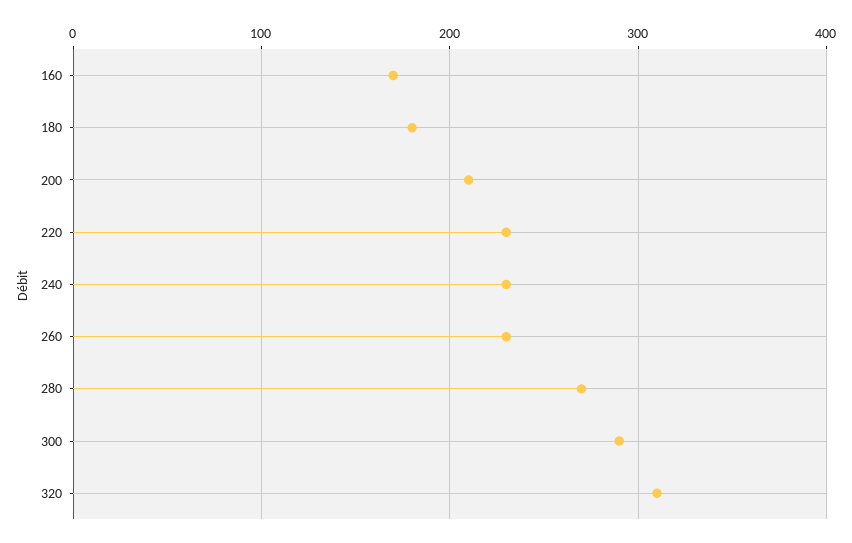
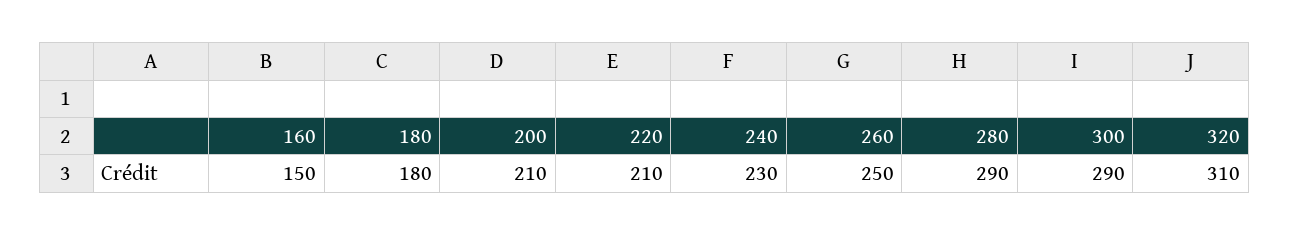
  {
-   "160": 170,
+   "160": 150,
    "180": 180,
    "200": 210,
-   "220": 230,
+   "220": 210,
    "240": 230,
-   "260": 230,
+   "260": 250,
-   "280": 270,
+   "280": 290,
    "300": 290,
    "320": 310
  }

